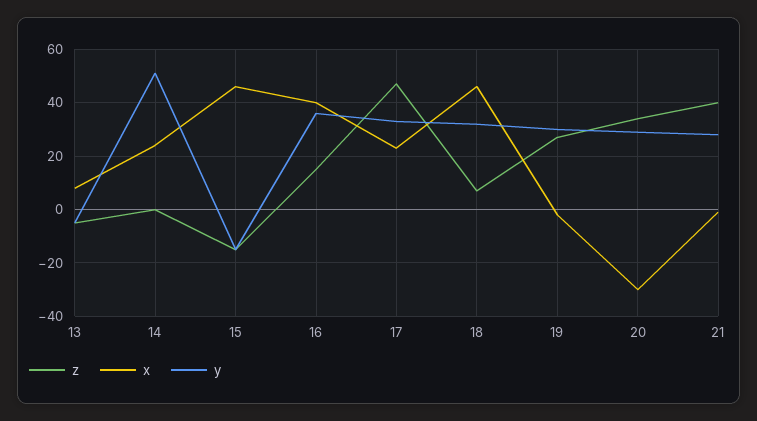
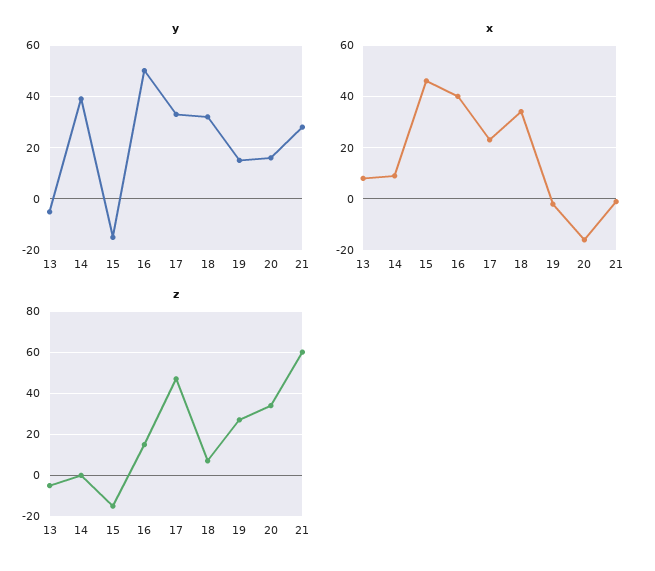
  {
    "z": {
      "13": -5,
      "14": 0,
      "15": -15,
      "16": 15,
      "17": 45,
      "18": 5,
      "19": 25,
      "20": 35,
-     "21": 40
+     "21": 60
    },
    "x": {
      "13": 10,
-     "14": 25,
+     "14": 10,
      "15": 45,
      "16": 40,
      "17": 25,
-     "18": 45,
+     "18": 35,
      "19": 0,
-     "20": -30,
+     "20": -15,
      "21": 0
    },
    "y": {
      "13": -5,
-     "14": 50,
+     "14": 40,
      "15": -15,
-     "16": 35,
+     "16": 50,
      "17": 35,
      "18": 30,
-     "19": 30,
+     "19": 15,
-     "20": 30,
+     "20": 15,
      "21": 30
    }
  }

